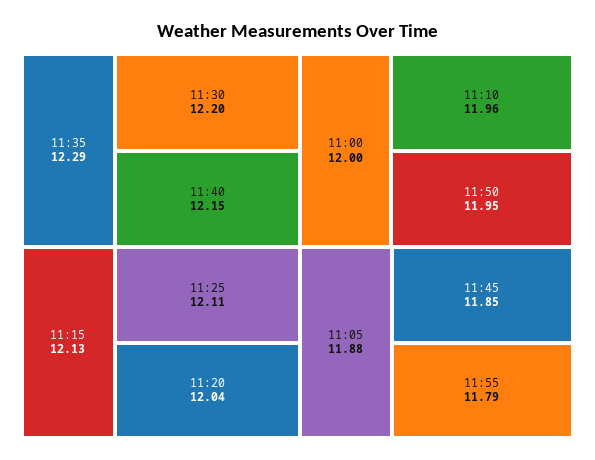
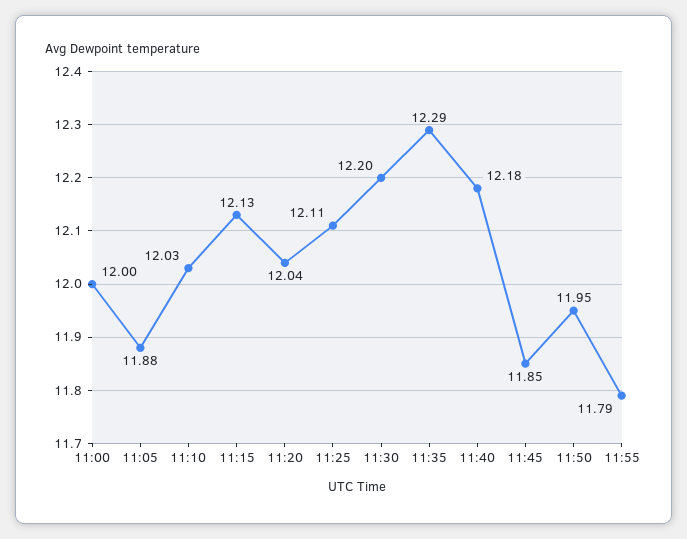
  {
    "11:35": 12.29,
    "11:30": 12.2,
-   "11:40": 12.15,
+   "11:40": 12.18,
    "11:15": 12.13,
    "11:25": 12.11,
    "11:20": 12.04,
    "11:00": 12,
-   "11:10": 11.96,
+   "11:10": 12.03,
    "11:50": 11.95,
    "11:05": 11.88,
    "11:45": 11.85,
    "11:55": 11.79
  }

